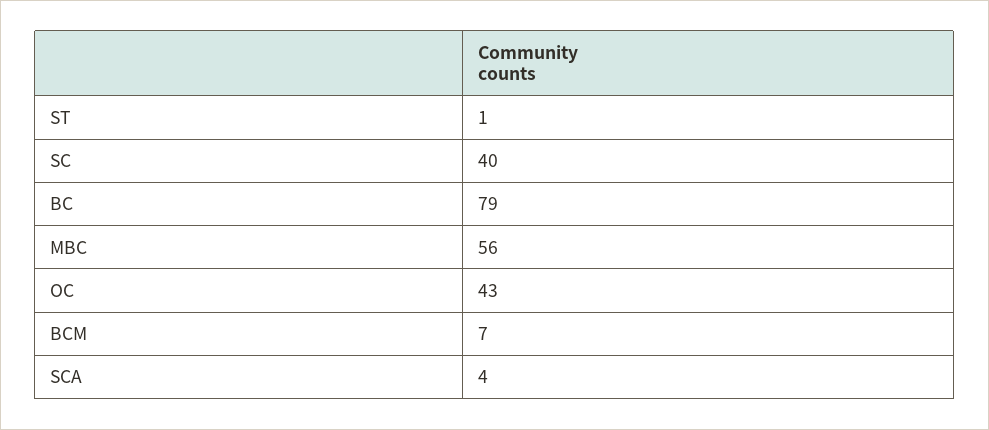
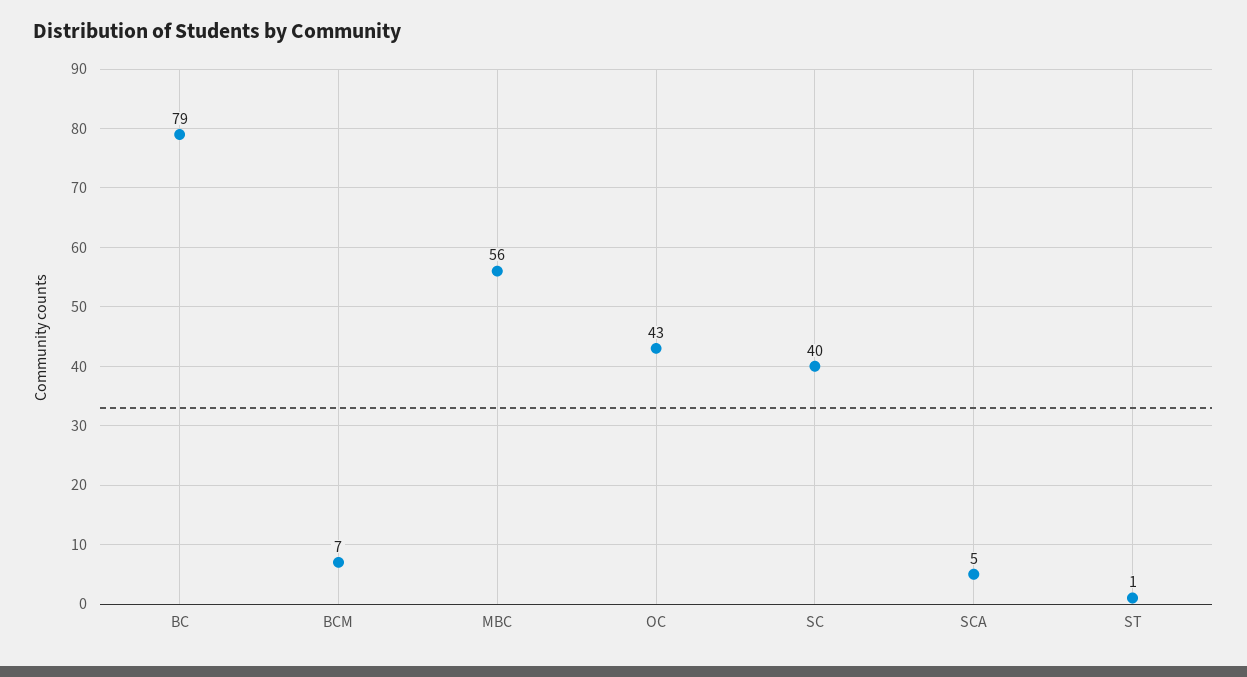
  {
    "ST": 1,
    "SC": 40,
    "BC": 79,
    "MBC": 56,
    "OC": 43,
    "BCM": 7,
-   "SCA": 4
+   "SCA": 5
  }

